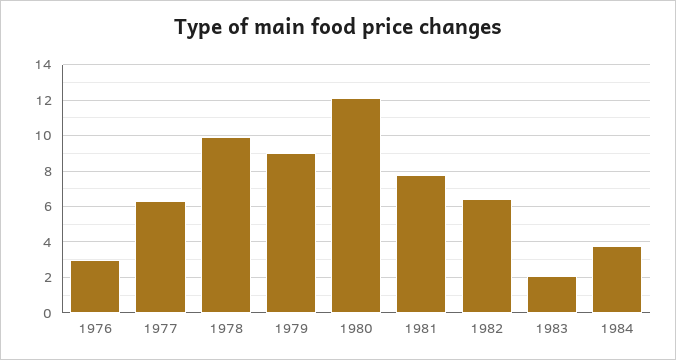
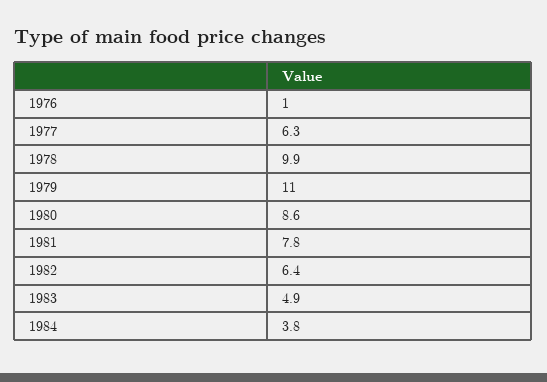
  {
-   "1976": 3,
+   "1976": 1,
    "1977": 6.3,
    "1978": 9.9,
-   "1979": 9,
+   "1979": 11,
-   "1980": 12,
+   "1980": 8.6,
    "1981": 7.8,
    "1982": 6.4,
-   "1983": 2,
+   "1983": 4.9,
    "1984": 3.8
  }

